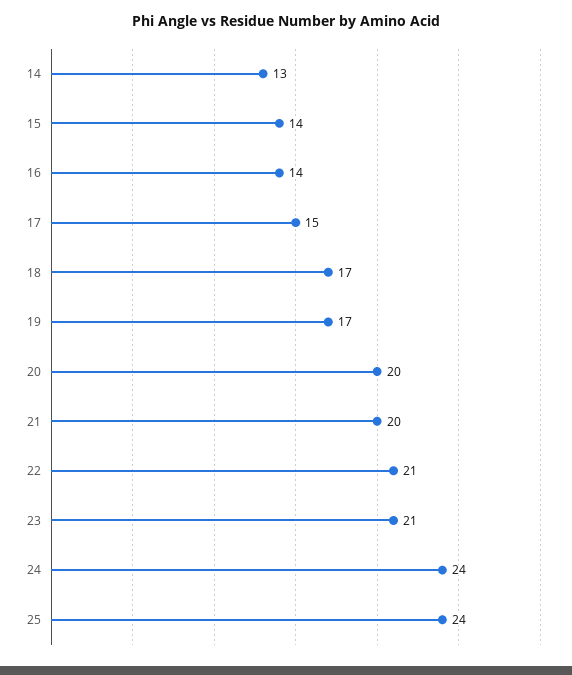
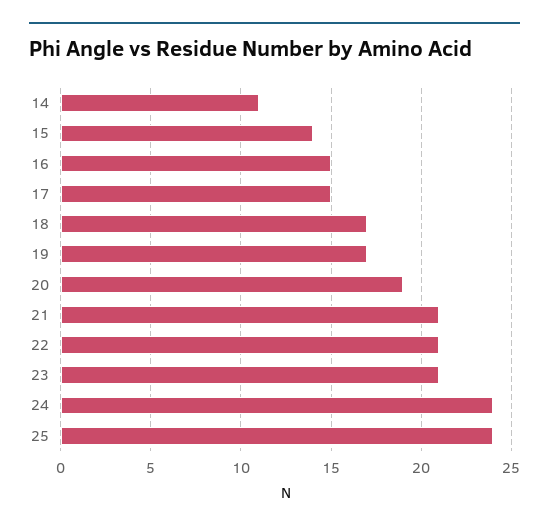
  {
-   "14": 13,
+   "14": 11,
    "15": 14,
-   "16": 14,
+   "16": 15,
    "17": 15,
    "18": 17,
    "19": 17,
-   "20": 20,
+   "20": 19,
-   "21": 20,
+   "21": 21,
    "22": 21,
    "23": 21,
    "24": 24,
    "25": 24
  }

